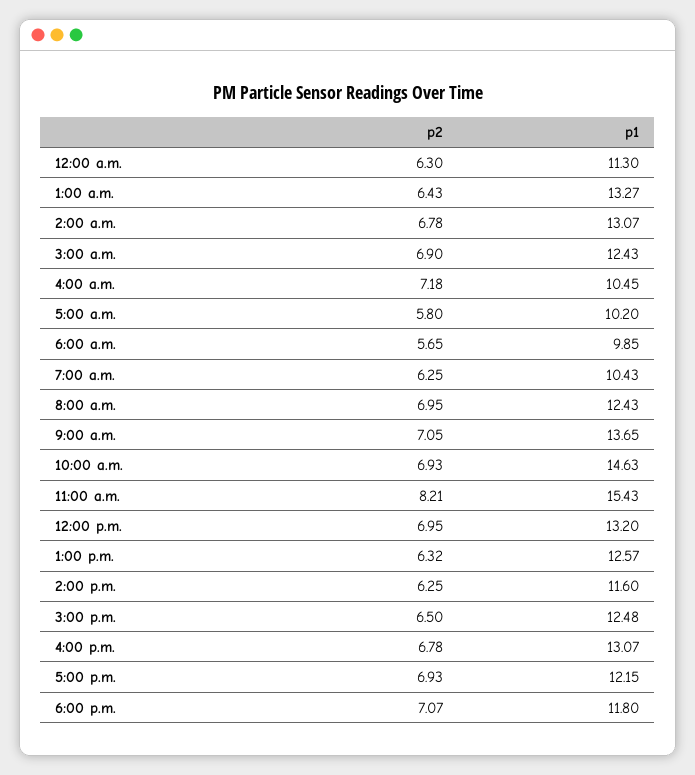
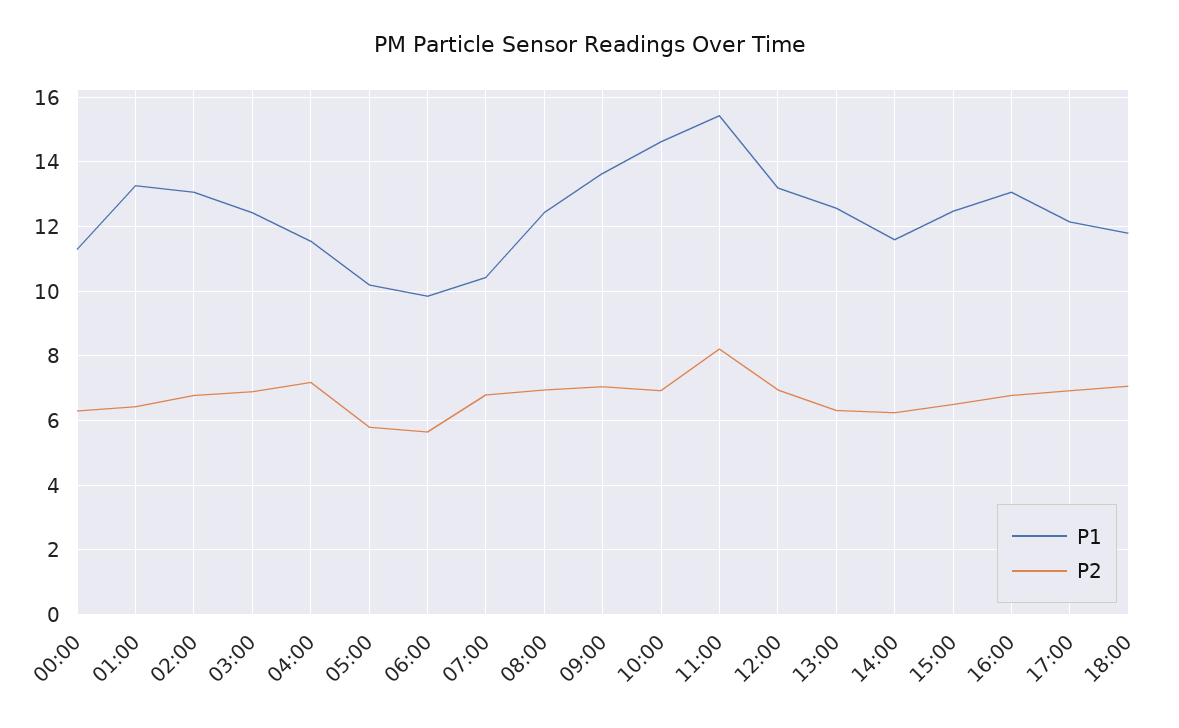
  {
    "p2": {
      "12:00 a.m.": 6.3,
      "1:00 a.m.": 6.43,
      "2:00 a.m.": 6.78,
      "3:00 a.m.": 6.9,
      "4:00 a.m.": 7.18,
      "5:00 a.m.": 5.8,
      "6:00 a.m.": 5.65,
-     "7:00 a.m.": 6.25,
+     "7:00 a.m.": 6.8,
      "8:00 a.m.": 6.95,
      "9:00 a.m.": 7.05,
      "10:00 a.m.": 6.93,
      "11:00 a.m.": 8.21,
      "12:00 p.m.": 6.95,
      "1:00 p.m.": 6.32,
      "2:00 p.m.": 6.25,
      "3:00 p.m.": 6.5,
      "4:00 p.m.": 6.78,
      "5:00 p.m.": 6.93,
      "6:00 p.m.": 7.07
    },
    "p1": {
      "12:00 a.m.": 11.3,
      "1:00 a.m.": 13.27,
      "2:00 a.m.": 13.07,
      "3:00 a.m.": 12.43,
-     "4:00 a.m.": 10.45,
+     "4:00 a.m.": 11.6,
      "5:00 a.m.": 10.2,
      "6:00 a.m.": 9.85,
      "7:00 a.m.": 10.43,
      "8:00 a.m.": 12.43,
      "9:00 a.m.": 13.65,
      "10:00 a.m.": 14.63,
      "11:00 a.m.": 15.43,
      "12:00 p.m.": 13.2,
      "1:00 p.m.": 12.57,
      "2:00 p.m.": 11.6,
      "3:00 p.m.": 12.48,
      "4:00 p.m.": 13.07,
      "5:00 p.m.": 12.15,
      "6:00 p.m.": 11.8
    }
  }

